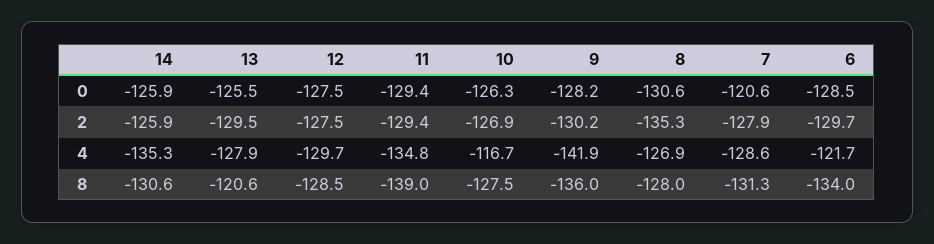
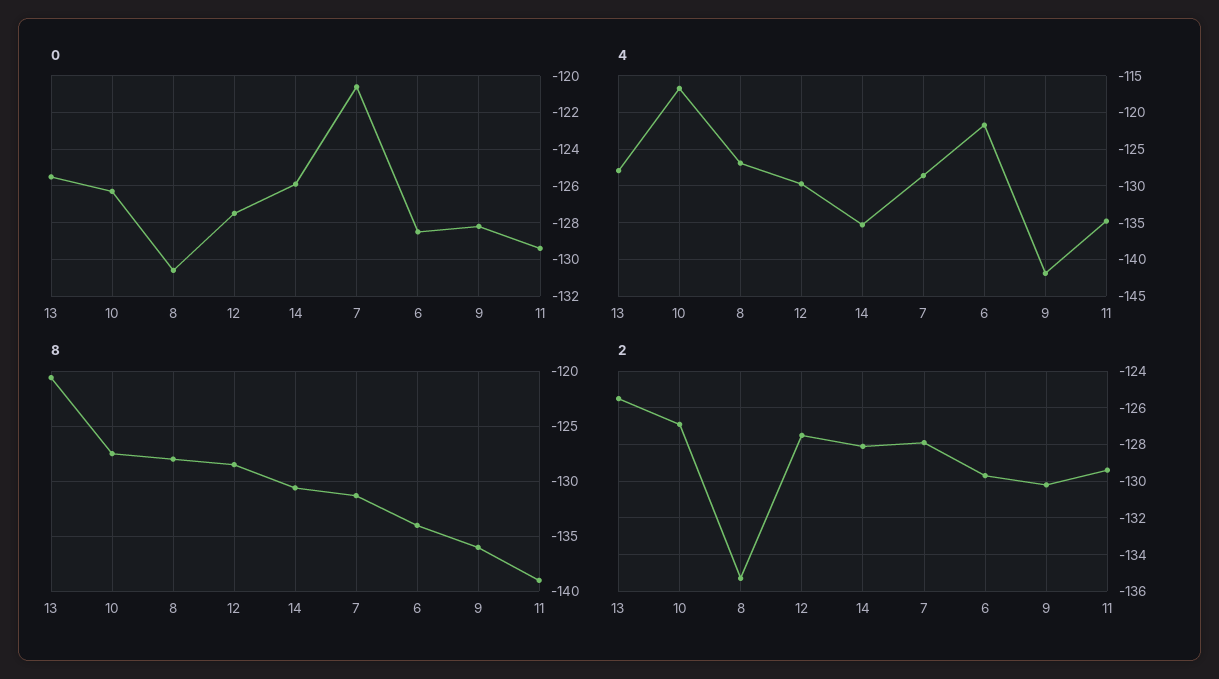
  {
    "0": {
      "14": -125.9,
      "13": -125.5,
      "12": -127.5,
      "11": -129.4,
      "10": -126.3,
      "9": -128.2,
      "8": -130.6,
      "7": -120.6,
      "6": -128.5
    },
    "2": {
-     "14": -125.9,
+     "14": -128,
-     "13": -129.5,
+     "13": -125.5,
      "12": -127.5,
      "11": -129.4,
      "10": -126.9,
      "9": -130.2,
      "8": -135.3,
      "7": -127.9,
      "6": -129.7
    },
    "4": {
      "14": -135.3,
      "13": -127.9,
      "12": -129.7,
      "11": -134.8,
      "10": -116.7,
      "9": -141.9,
      "8": -126.9,
      "7": -128.6,
      "6": -121.7
    },
    "8": {
      "14": -130.6,
      "13": -120.6,
      "12": -128.5,
      "11": -139,
      "10": -127.5,
      "9": -136,
      "8": -128,
      "7": -131.3,
      "6": -134
    }
  }

